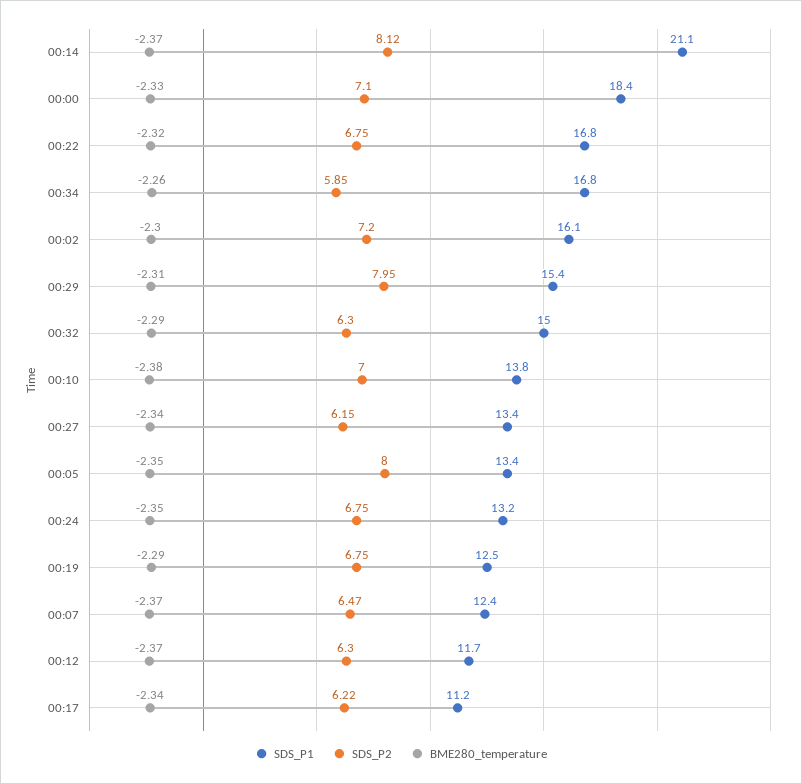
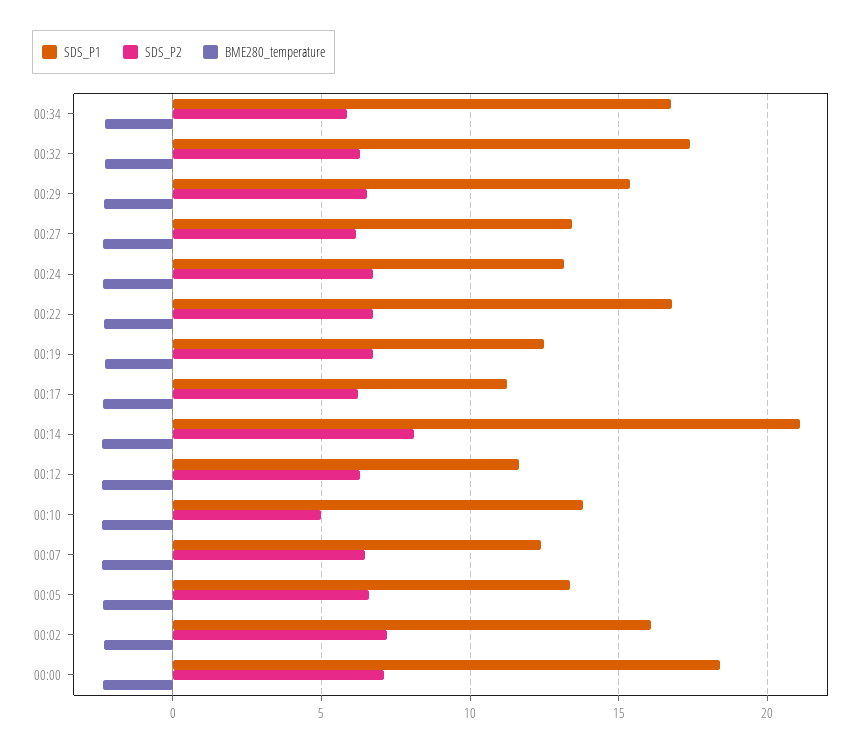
  {
    "SDS_P1": {
      "00:14": 21.1,
      "00:00": 18.4,
      "00:22": 16.8,
      "00:34": 16.8,
      "00:02": 16.1,
      "00:29": 15.4,
-     "00:32": 15,
+     "00:32": 17.5,
      "00:10": 13.8,
      "00:27": 13.4,
      "00:05": 13.4,
      "00:24": 13.2,
      "00:19": 12.5,
      "00:07": 12.4,
      "00:12": 11.7,
      "00:17": 11.2
    },
    "SDS_P2": {
      "00:14": 8.12,
      "00:00": 7.1,
      "00:22": 6.75,
      "00:34": 5.85,
      "00:02": 7.2,
-     "00:29": 7.95,
+     "00:29": 6.5,
      "00:32": 6.3,
-     "00:10": 7,
+     "00:10": 5,
      "00:27": 6.15,
-     "00:05": 8,
+     "00:05": 6.5,
      "00:24": 6.75,
      "00:19": 6.75,
      "00:07": 6.47,
      "00:12": 6.3,
      "00:17": 6.22
    },
    "BME280_temperature": {
      "00:14": -2.37,
      "00:00": -2.33,
      "00:22": -2.32,
      "00:34": -2.26,
      "00:02": -2.3,
      "00:29": -2.31,
      "00:32": -2.29,
      "00:10": -2.38,
      "00:27": -2.34,
      "00:05": -2.35,
      "00:24": -2.35,
      "00:19": -2.29,
      "00:07": -2.37,
      "00:12": -2.37,
      "00:17": -2.34
    }
  }

